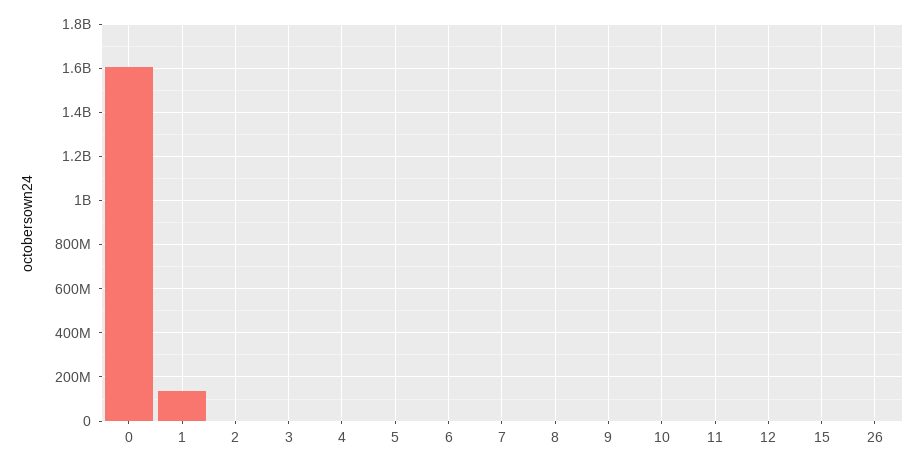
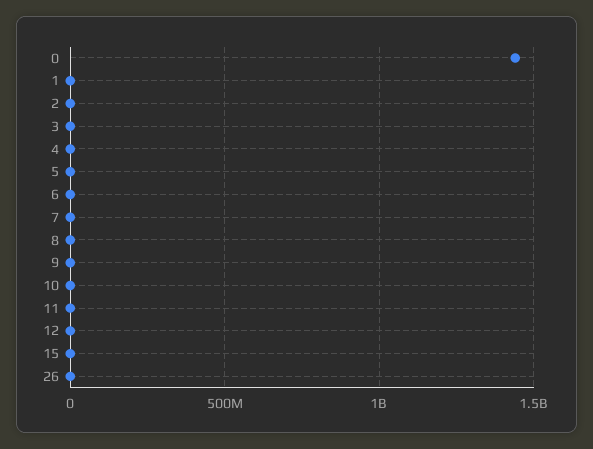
  {
-   "0": 1600000000,
+   "0": 1450000000,
-   "1": 150000000,
+   "1": 0,
    "2": 0,
    "3": 0,
    "4": 0,
    "5": 0,
    "6": 0,
    "7": 0,
    "8": 0,
    "9": 0,
    "10": 0,
    "11": 0,
    "12": 0,
    "15": 0,
    "26": 0
  }

